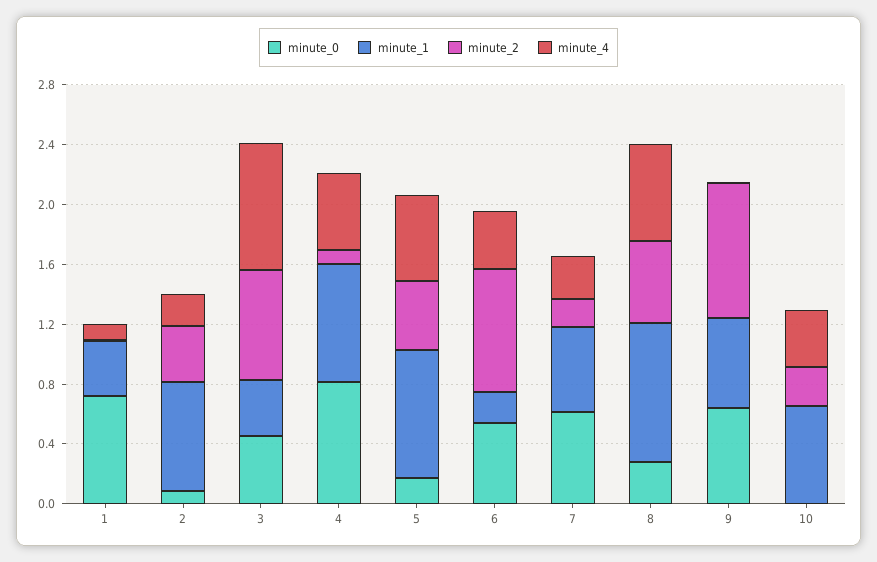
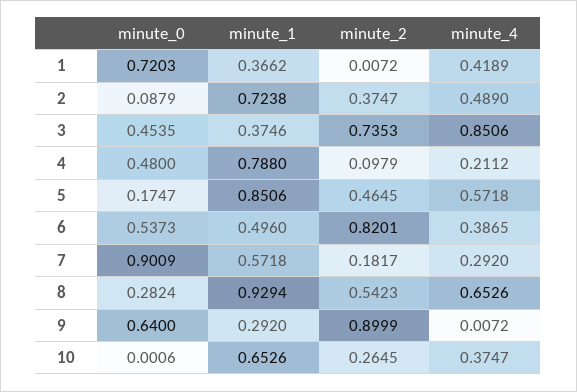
  {
    "minute_0": {
      "1": 0.7203,
      "2": 0.0879,
      "3": 0.4535,
-     "4": 0.8,
+     "4": 0.48,
      "5": 0.1747,
      "6": 0.5373,
-     "7": 0.6,
+     "7": 0.9009,
      "8": 0.2824,
      "9": 0.64,
      "10": 0.0006
    },
    "minute_1": {
      "1": 0.3662,
      "2": 0.7238,
      "3": 0.3746,
      "4": 0.788,
      "5": 0.8506,
-     "6": 0.2,
+     "6": 0.496,
      "7": 0.5718,
      "8": 0.9294,
-     "9": 0.6,
+     "9": 0.292,
      "10": 0.6526
    },
    "minute_2": {
      "1": 0.0072,
      "2": 0.3747,
      "3": 0.7353,
      "4": 0.0979,
      "5": 0.4645,
      "6": 0.8201,
      "7": 0.1817,
      "8": 0.5423,
      "9": 0.8999,
      "10": 0.2645
    },
    "minute_4": {
-     "1": 0.1,
+     "1": 0.4189,
-     "2": 0.2,
+     "2": 0.489,
      "3": 0.8506,
-     "4": 0.5,
+     "4": 0.2112,
      "5": 0.5718,
      "6": 0.3865,
      "7": 0.292,
      "8": 0.6526,
      "9": 0.0072,
      "10": 0.3747
    }
  }

